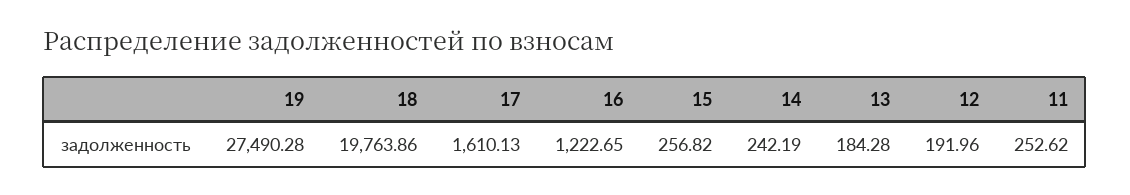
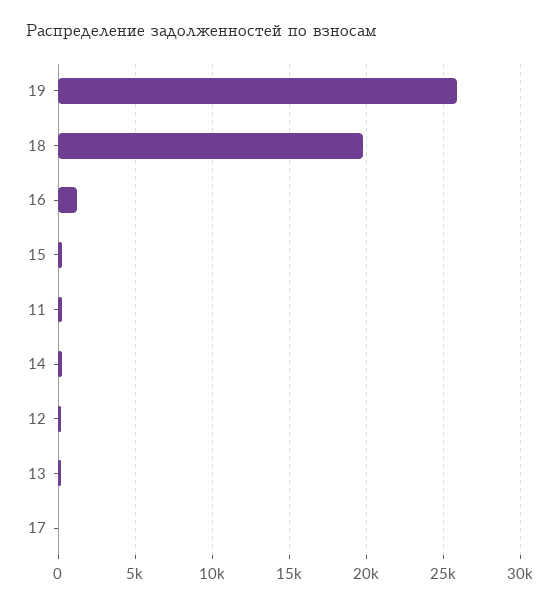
  {
-   "19": 27490.28,
+   "19": 26000,
    "18": 19763.86,
-   "17": 1610.13,
+   "17": 0,
    "16": 1222.65,
    "15": 256.82,
    "14": 242.19,
    "13": 184.28,
    "12": 191.96,
    "11": 252.62
  }

